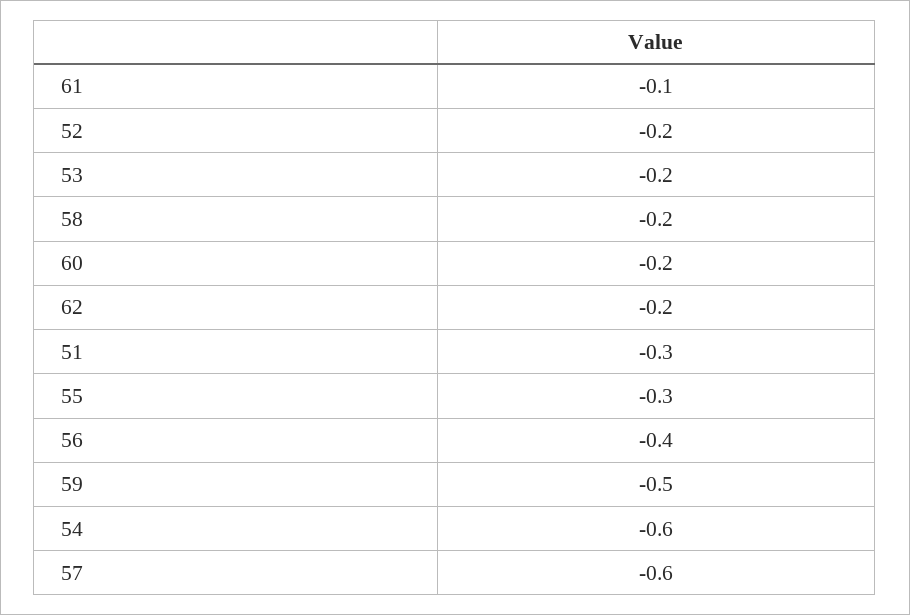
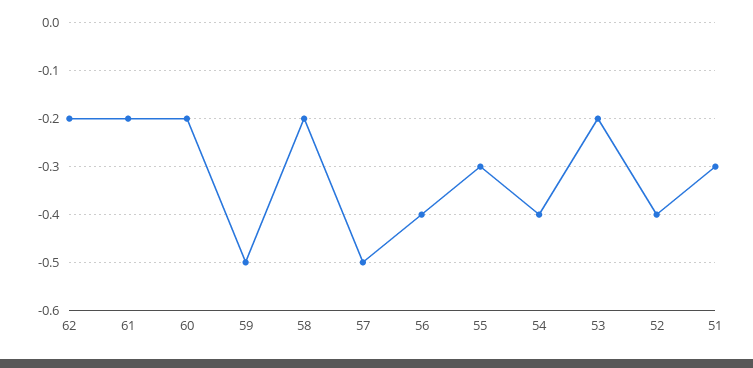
  {
-   "61": -0.1,
+   "61": -0.2,
-   "52": -0.2,
+   "52": -0.4,
    "53": -0.2,
    "58": -0.2,
    "60": -0.2,
    "62": -0.2,
    "51": -0.3,
    "55": -0.3,
    "56": -0.4,
    "59": -0.5,
-   "54": -0.6,
+   "54": -0.4,
-   "57": -0.6
+   "57": -0.5
  }

